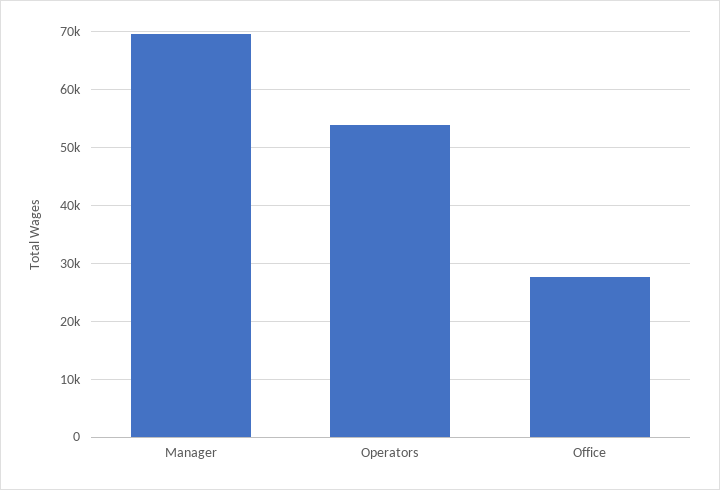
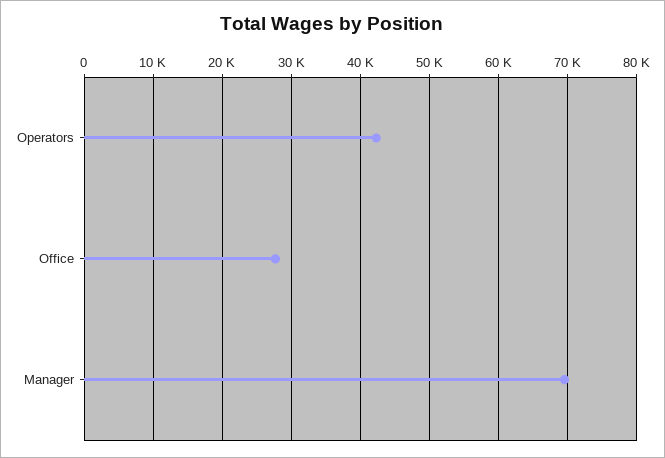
  {
    "Manager": 70000,
-   "Operators": 54000,
+   "Operators": 42000,
    "Office": 28000
  }

